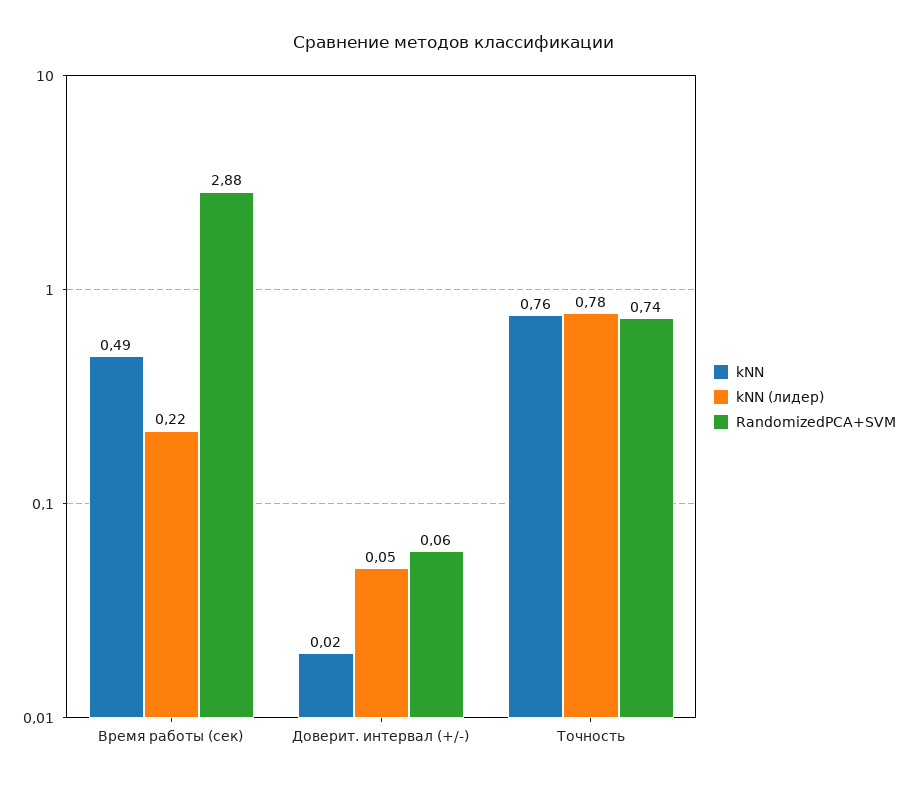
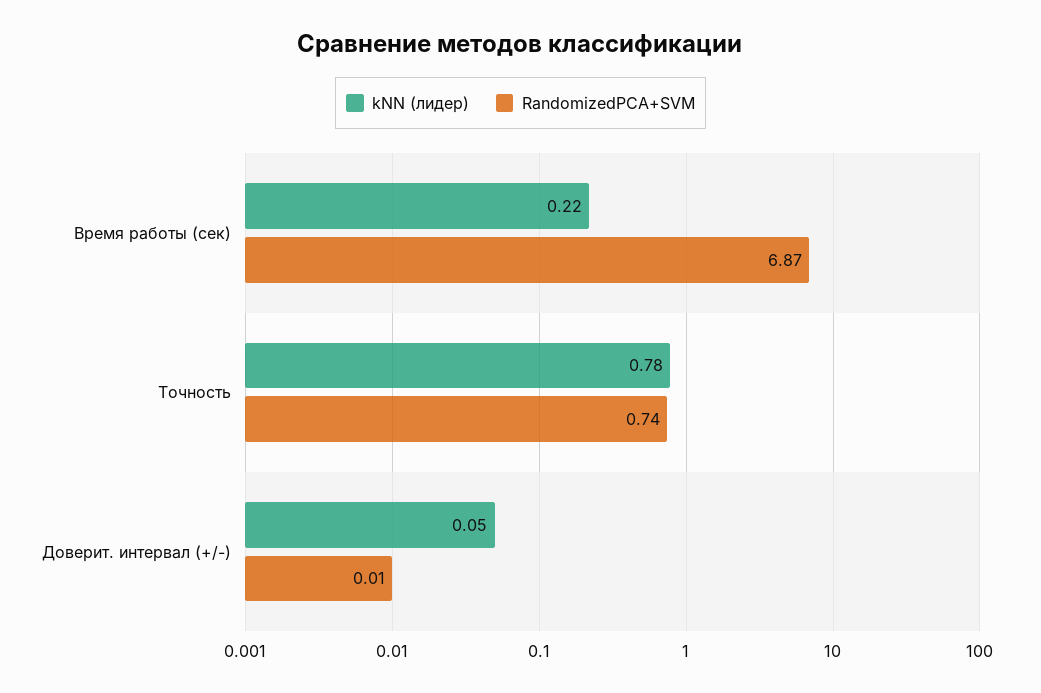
  {
-   "kNN": {
-     "Время работы (сек)": 0.49,
-     "Доверит. интервал (+/-)": 0.02,
-     "Точность": 0.76
-   },
    "kNN (лидер)": {
      "Время работы (сек)": 0.22,
      "Доверит. интервал (+/-)": 0.05,
      "Точность": 0.78
    },
    "RandomizedPCA+SVM": {
-     "Время работы (сек)": 2.88,
+     "Время работы (сек)": 6.87,
-     "Доверит. интервал (+/-)": 0.06,
+     "Доверит. интервал (+/-)": 0.01,
      "Точность": 0.74
    }
  }

